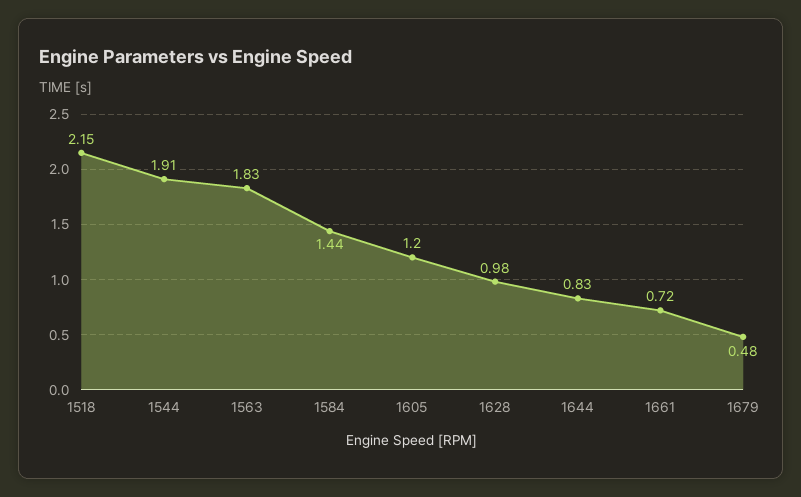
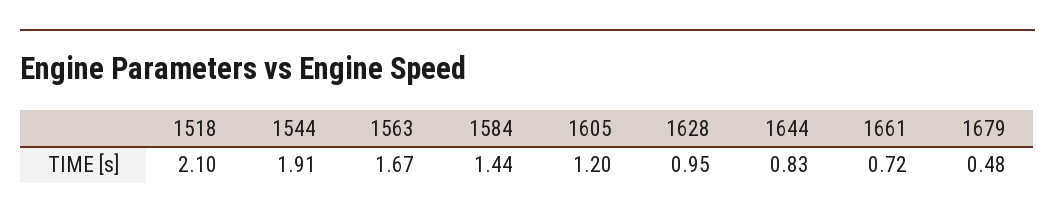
  {
-   "1518": 2.15,
+   "1518": 2.1,
    "1544": 1.91,
-   "1563": 1.83,
+   "1563": 1.67,
    "1584": 1.44,
    "1605": 1.2,
-   "1628": 0.98,
+   "1628": 0.95,
    "1644": 0.83,
    "1661": 0.72,
    "1679": 0.48
  }

